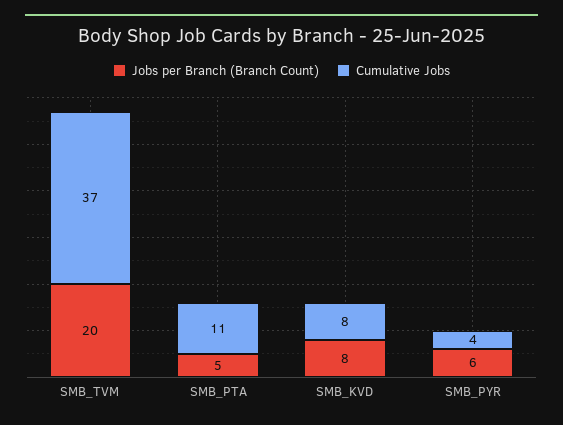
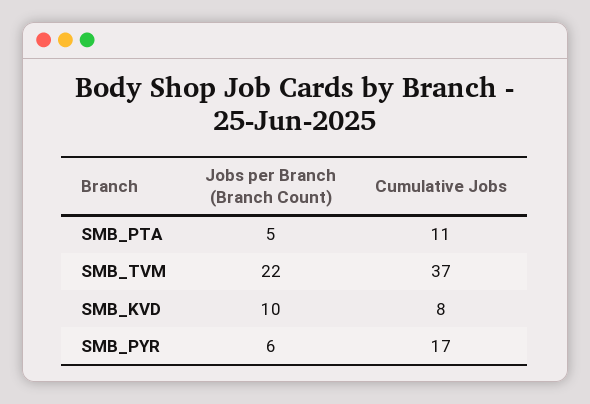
  {
    "Jobs per Branch (Branch Count)": {
-     "SMB_TVM": 20,
+     "SMB_TVM": 22,
      "SMB_PTA": 5,
-     "SMB_KVD": 8,
+     "SMB_KVD": 10,
      "SMB_PYR": 6
    },
    "Cumulative Jobs": {
      "SMB_TVM": 37,
      "SMB_PTA": 11,
      "SMB_KVD": 8,
-     "SMB_PYR": 4
+     "SMB_PYR": 17
    }
  }

